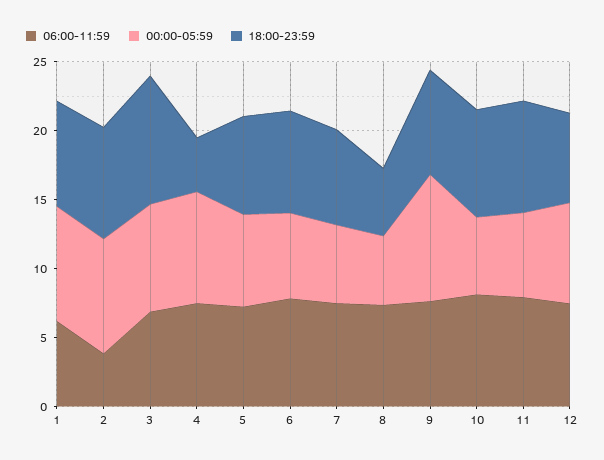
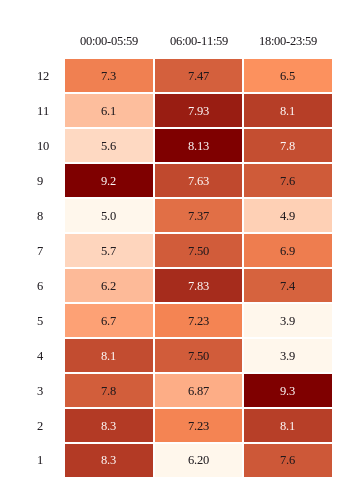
  {
    "06:00-11:59": {
      "1": 6.2,
-     "2": 4,
+     "2": 7.23,
      "3": 6.87,
      "4": 7.5,
      "5": 7.23,
      "6": 7.83,
      "7": 7.5,
      "8": 7.37,
      "9": 7.63,
      "10": 8.13,
      "11": 7.93,
      "12": 7.47
    },
    "00:00-05:59": {
      "1": 8.3,
      "2": 8.3,
      "3": 7.8,
      "4": 8.1,
      "5": 6.7,
      "6": 6.2,
      "7": 5.7,
      "8": 5,
      "9": 9.2,
      "10": 5.6,
      "11": 6.1,
      "12": 7.3
    },
    "18:00-23:59": {
      "1": 7.6,
      "2": 8.1,
      "3": 9.3,
      "4": 3.9,
-     "5": 7,
+     "5": 3.9,
      "6": 7.4,
      "7": 6.9,
      "8": 4.9,
      "9": 7.6,
      "10": 7.8,
      "11": 8.1,
      "12": 6.5
    }
  }

